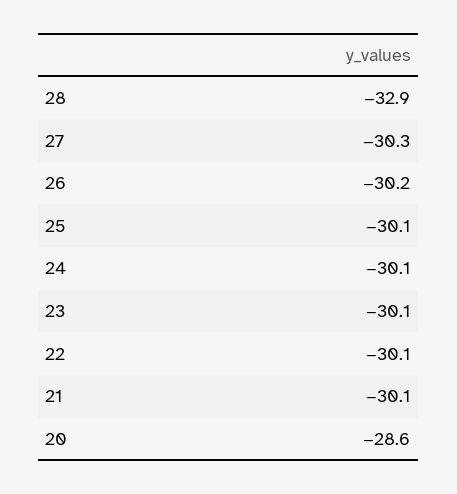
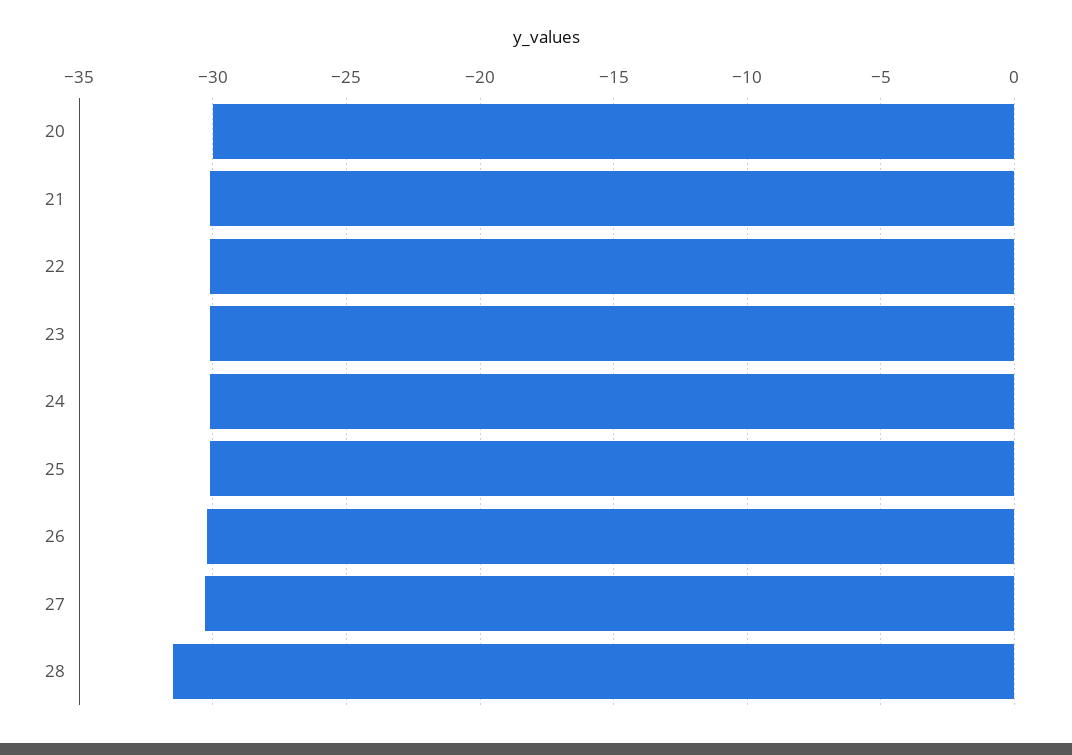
  {
-   "28": -32.9,
+   "28": -31.5,
    "27": -30.3,
    "26": -30.2,
    "25": -30.1,
    "24": -30.1,
    "23": -30.1,
    "22": -30.1,
    "21": -30.1,
-   "20": -28.6
+   "20": -30
  }

